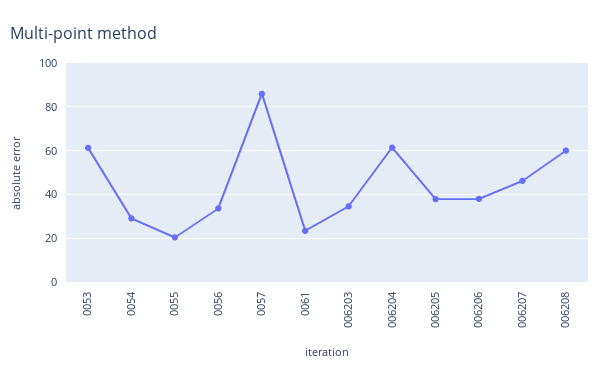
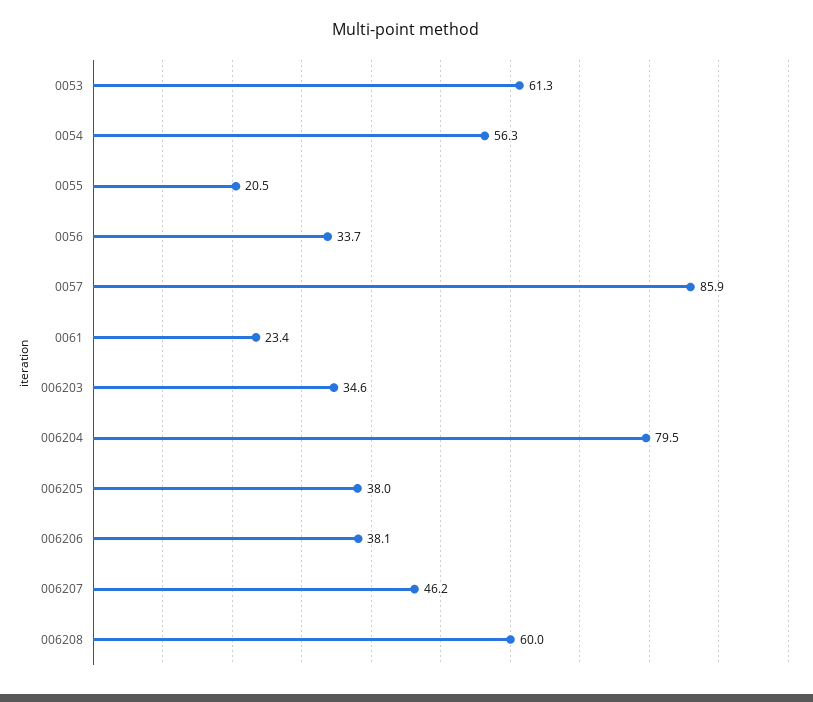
  {
    "0053": 61.3,
-   "0054": 30,
+   "0054": 56.3,
    "0055": 20.5,
    "0056": 33.7,
    "0057": 85.9,
    "0061": 23.4,
    "006203": 34.6,
-   "006204": 60,
+   "006204": 79.5,
    "006205": 38,
    "006206": 38.1,
    "006207": 46.2,
    "006208": 60
  }

